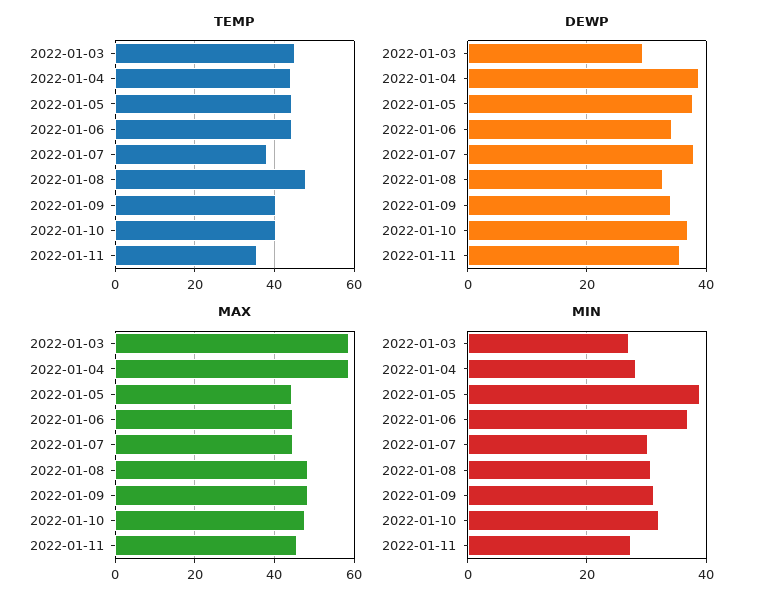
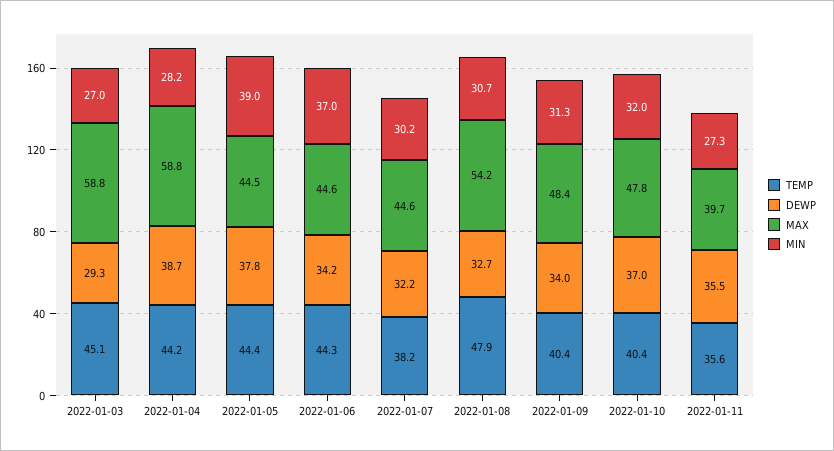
  {
    "TEMP": {
      "2022-01-03": 45.1,
      "2022-01-04": 44.2,
      "2022-01-05": 44.4,
      "2022-01-06": 44.3,
      "2022-01-07": 38.2,
      "2022-01-08": 47.9,
      "2022-01-09": 40.4,
      "2022-01-10": 40.4,
      "2022-01-11": 35.6
    },
    "DEWP": {
      "2022-01-03": 29.3,
      "2022-01-04": 38.7,
      "2022-01-05": 37.8,
      "2022-01-06": 34.2,
-     "2022-01-07": 38,
+     "2022-01-07": 32.2,
      "2022-01-08": 32.7,
      "2022-01-09": 34,
      "2022-01-10": 37,
      "2022-01-11": 35.5
    },
    "MAX": {
      "2022-01-03": 58.8,
      "2022-01-04": 58.8,
      "2022-01-05": 44.5,
      "2022-01-06": 44.6,
      "2022-01-07": 44.6,
-     "2022-01-08": 48,
+     "2022-01-08": 54.2,
      "2022-01-09": 48.4,
      "2022-01-10": 47.8,
-     "2022-01-11": 46
+     "2022-01-11": 39.7
    },
    "MIN": {
      "2022-01-03": 27,
      "2022-01-04": 28.2,
      "2022-01-05": 39,
      "2022-01-06": 37,
      "2022-01-07": 30.2,
      "2022-01-08": 30.7,
      "2022-01-09": 31.3,
      "2022-01-10": 32,
      "2022-01-11": 27.3
    }
  }

